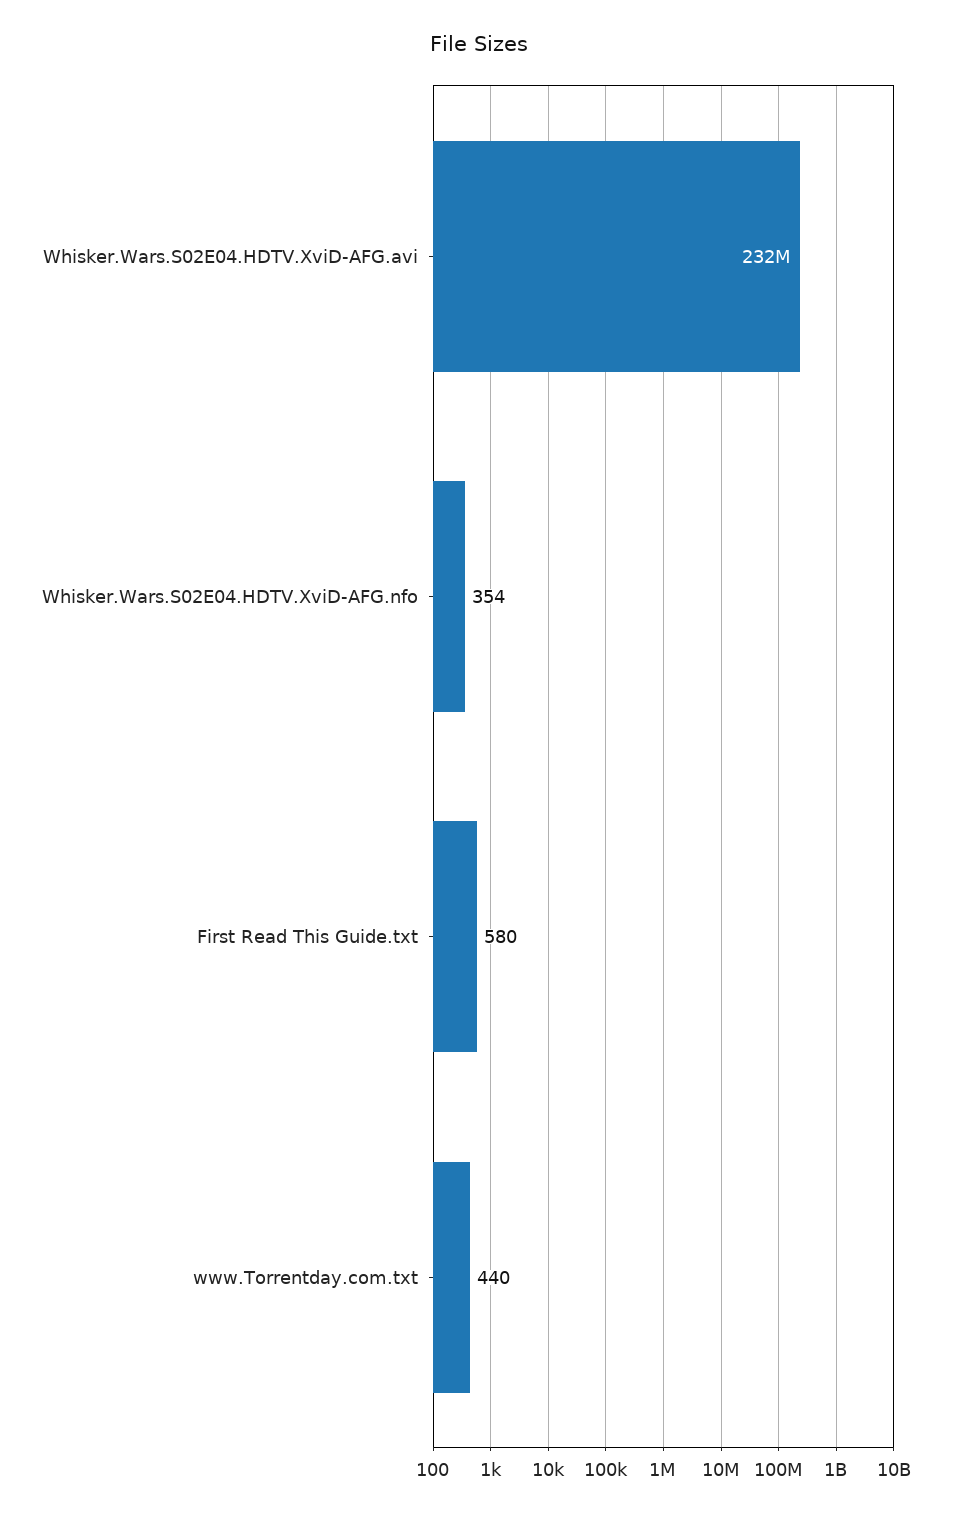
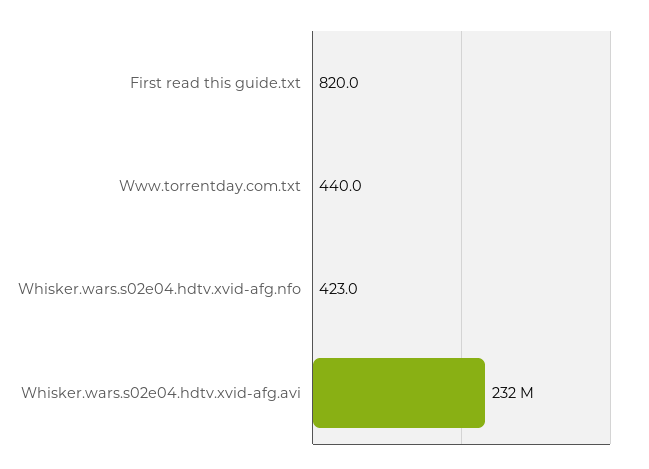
  {
    "Whisker.Wars.S02E04.HDTV.XviD-AFG.avi": 232000000,
-   "Whisker.Wars.S02E04.HDTV.XviD-AFG.nfo": 354,
+   "Whisker.Wars.S02E04.HDTV.XviD-AFG.nfo": 423,
-   "First Read This Guide.txt": 580,
+   "First Read This Guide.txt": 820,
    "www.Torrentday.com.txt": 440
  }

